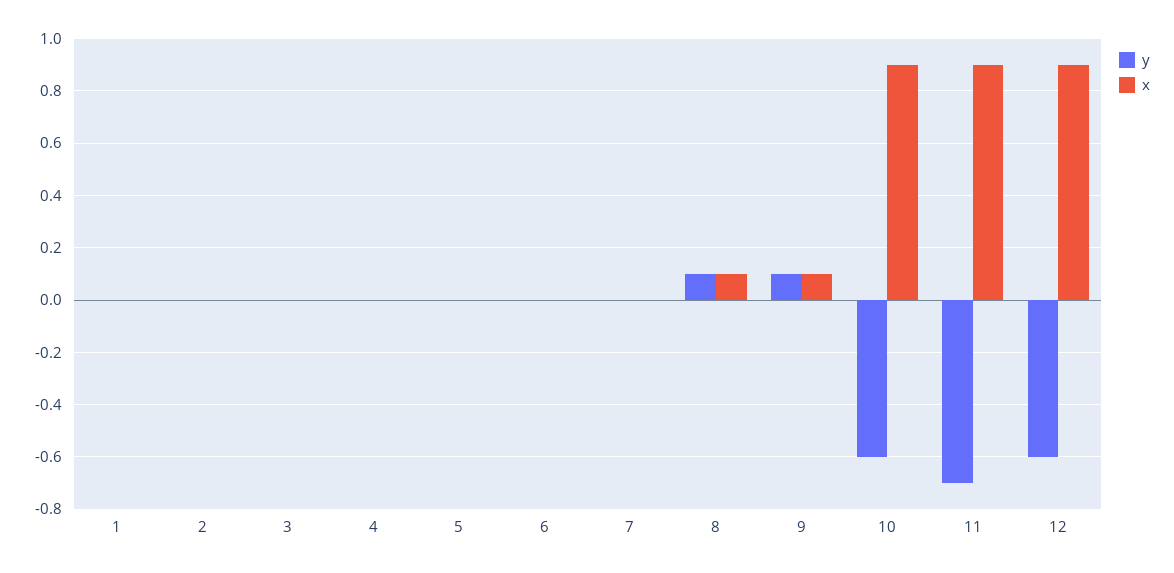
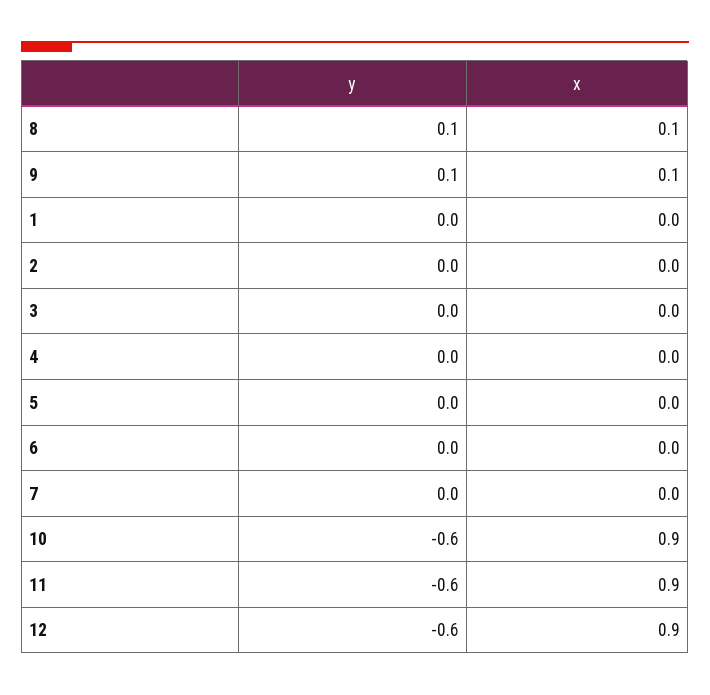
  {
    "y": {
      "1": 0,
      "2": 0,
      "3": 0,
      "4": 0,
      "5": 0,
      "6": 0,
      "7": 0,
      "8": 0.1,
      "9": 0.1,
      "10": -0.6,
-     "11": -0.7,
+     "11": -0.6,
      "12": -0.6
    },
    "x": {
      "1": 0,
      "2": 0,
      "3": 0,
      "4": 0,
      "5": 0,
      "6": 0,
      "7": 0,
      "8": 0.1,
      "9": 0.1,
      "10": 0.9,
      "11": 0.9,
      "12": 0.9
    }
  }

